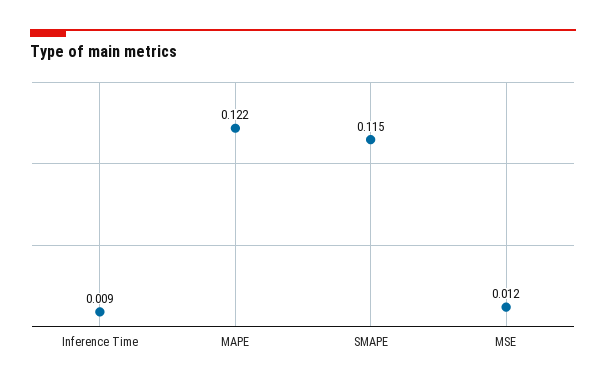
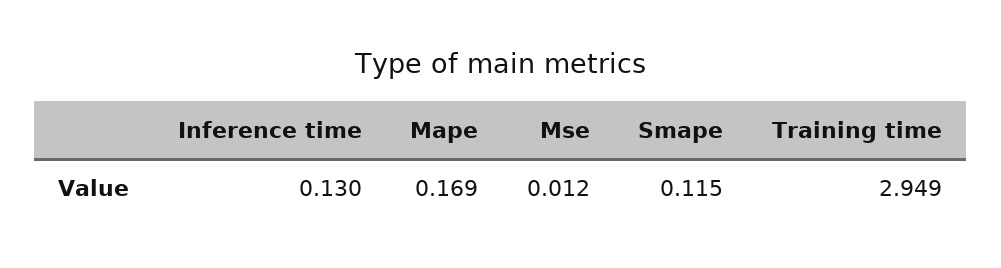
  {
-   "Inference Time": 0.009,
+   "Inference Time": 0.13,
-   "MAPE": 0.122,
+   "MAPE": 0.169,
    "SMAPE": 0.115,
-   "MSE": 0.012
+   "MSE": 0.012,
+   "Training time": 2.949
  }

